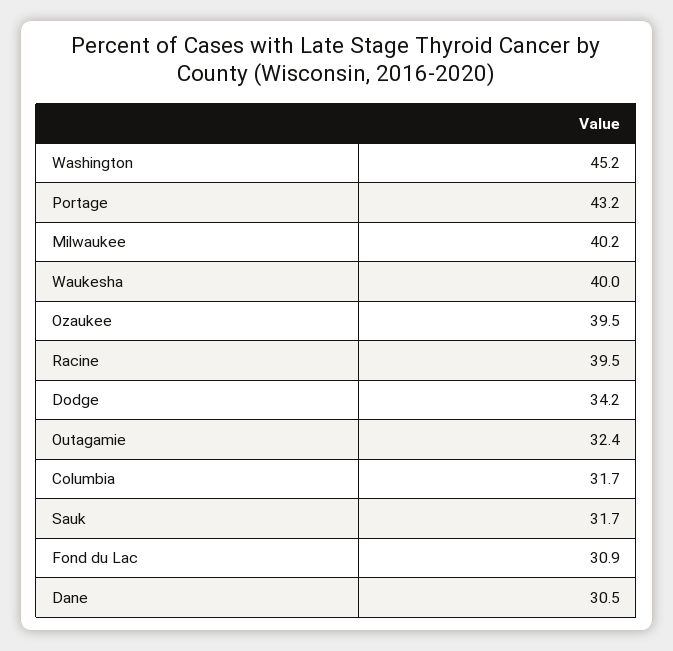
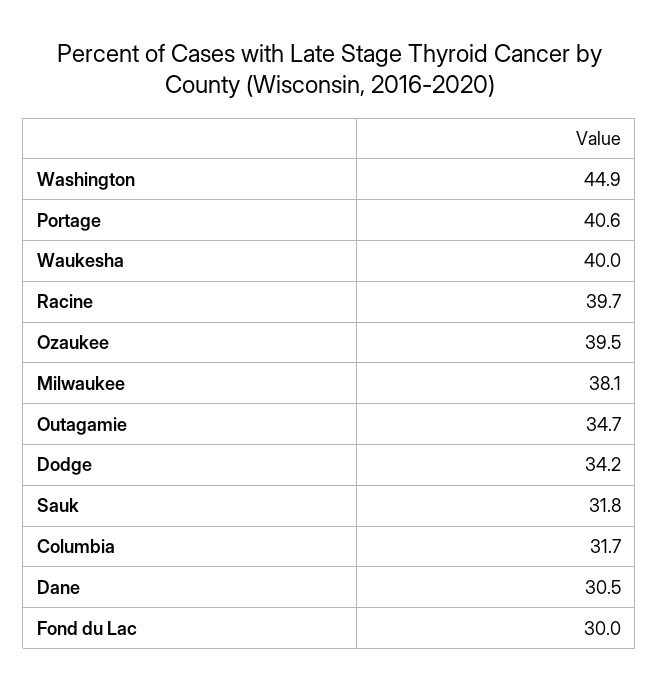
  {
-   "Washington": 45.2,
+   "Washington": 44.9,
-   "Portage": 43.2,
+   "Portage": 40.6,
-   "Milwaukee": 40.2,
+   "Milwaukee": 38.1,
    "Waukesha": 40,
    "Ozaukee": 39.5,
-   "Racine": 39.5,
+   "Racine": 39.7,
    "Dodge": 34.2,
-   "Outagamie": 32.4,
+   "Outagamie": 34.7,
    "Columbia": 31.7,
-   "Sauk": 31.7,
+   "Sauk": 31.8,
-   "Fond du Lac": 30.9,
+   "Fond du Lac": 30,
    "Dane": 30.5
  }

